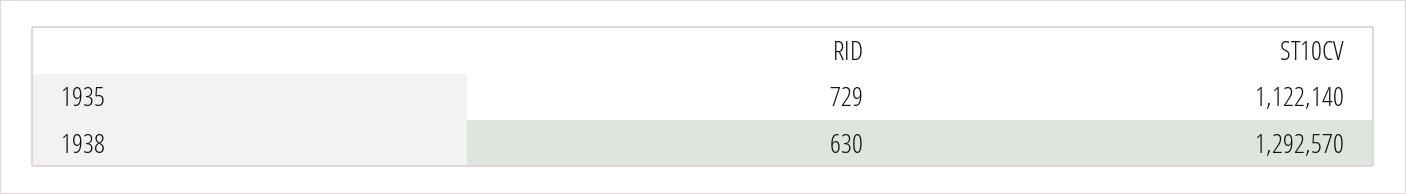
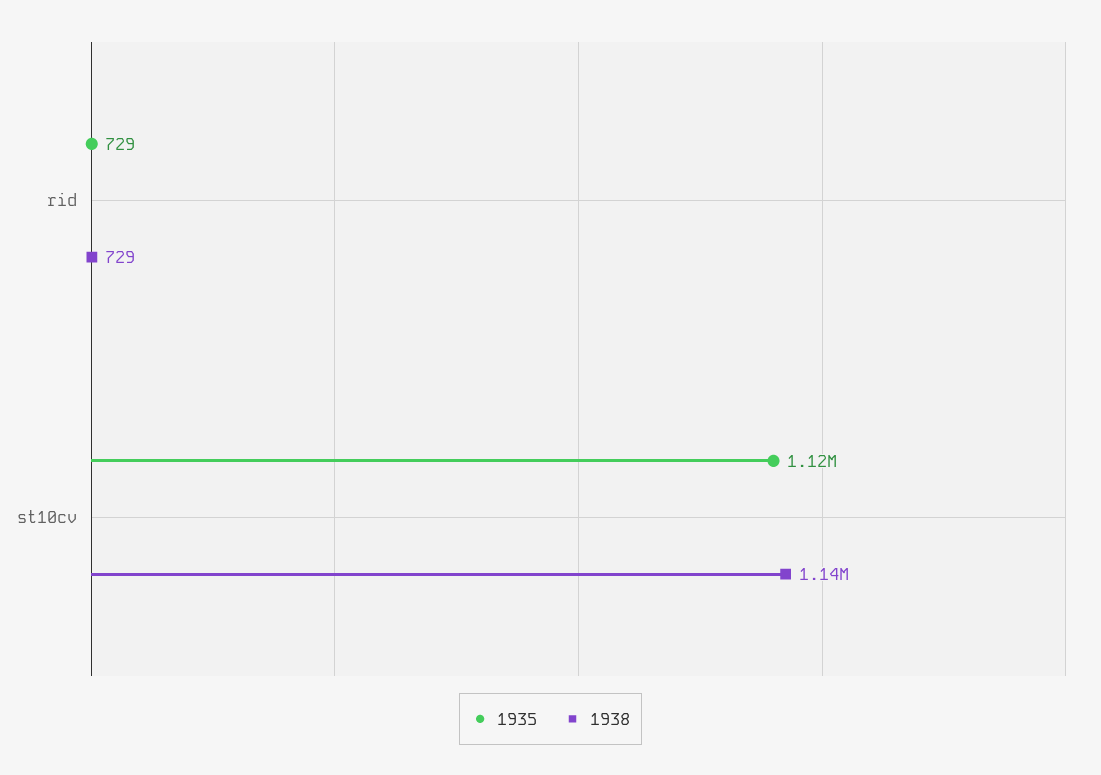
  {
    "1935": {
      "RID": 729,
      "ST10CV": 1122140
    },
    "1938": {
-     "RID": 630,
+     "RID": 729,
-     "ST10CV": 1292570
+     "ST10CV": 1140000
    }
  }

